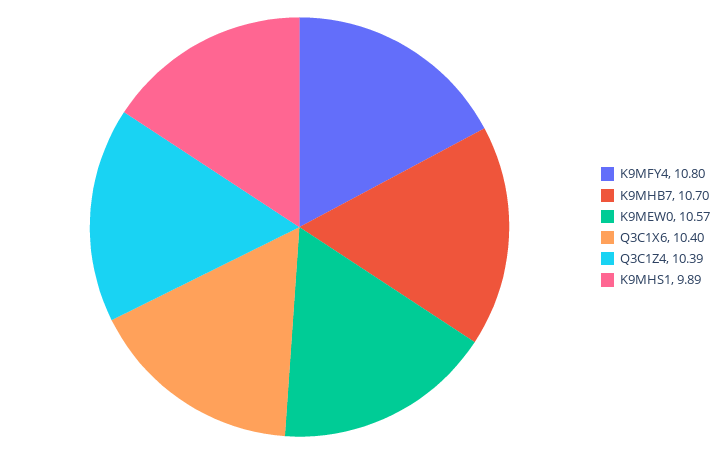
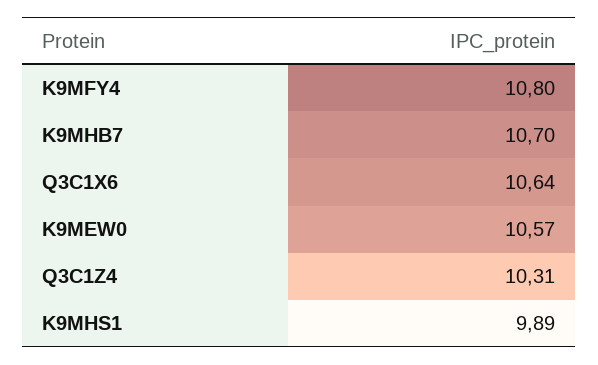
  {
    "K9MFY4": 10.8,
    "K9MHB7": 10.7,
    "K9MEW0": 10.57,
-   "Q3C1X6": 10.4,
+   "Q3C1X6": 10.64,
-   "Q3C1Z4": 10.39,
+   "Q3C1Z4": 10.31,
    "K9MHS1": 9.89
  }

